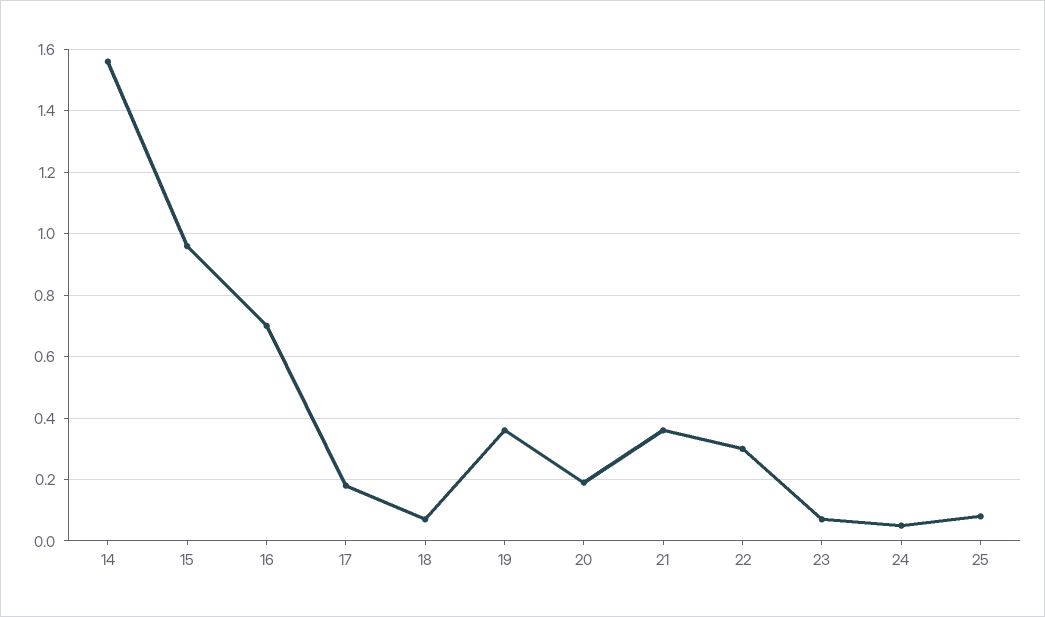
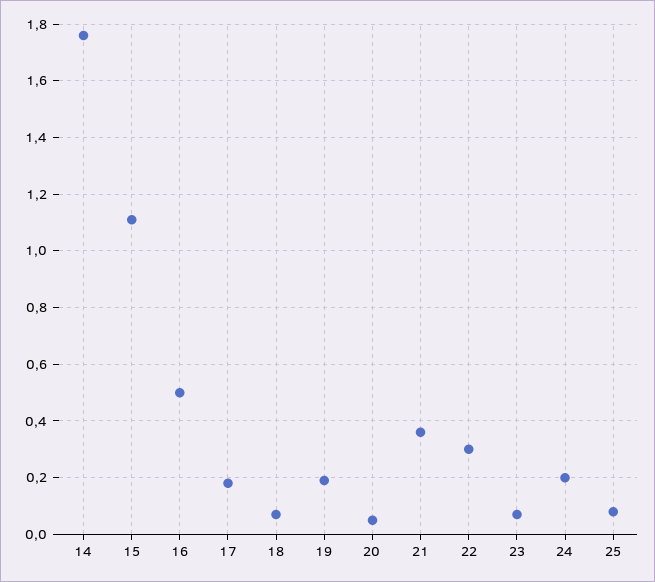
  {
-   "14": 1.55,
+   "14": 1.75,
-   "15": 0.95,
+   "15": 1.1,
-   "16": 0.7,
+   "16": 0.5,
    "17": 0.2,
    "18": 0.05,
-   "19": 0.35,
+   "19": 0.2,
-   "20": 0.2,
+   "20": 0.05,
    "21": 0.35,
    "22": 0.3,
    "23": 0.05,
-   "24": 0.05,
+   "24": 0.2,
    "25": 0.1
  }

